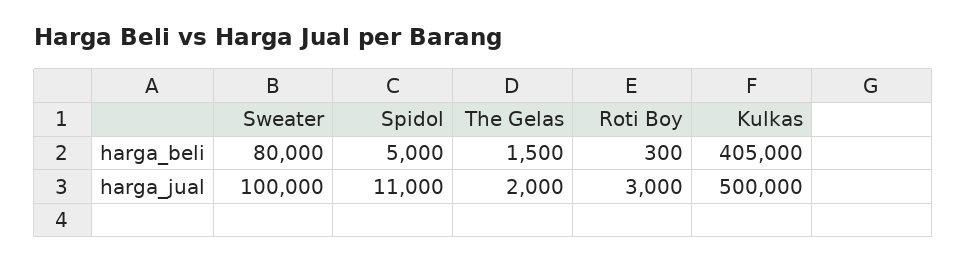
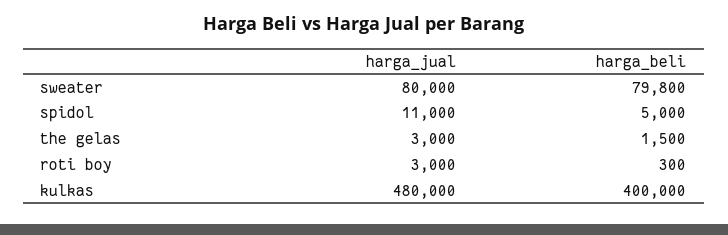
  {
    "Sweater": {
-     "harga_beli": 80000,
+     "harga_beli": 79800,
-     "harga_jual": 100000
+     "harga_jual": 80000
    },
    "Spidol": {
      "harga_beli": 5000,
      "harga_jual": 11000
    },
    "The Gelas": {
      "harga_beli": 1500,
-     "harga_jual": 2000
+     "harga_jual": 3000
    },
    "Roti Boy": {
      "harga_beli": 300,
      "harga_jual": 3000
    },
    "Kulkas": {
-     "harga_beli": 405000,
+     "harga_beli": 400000,
-     "harga_jual": 500000
+     "harga_jual": 480000
    }
  }

